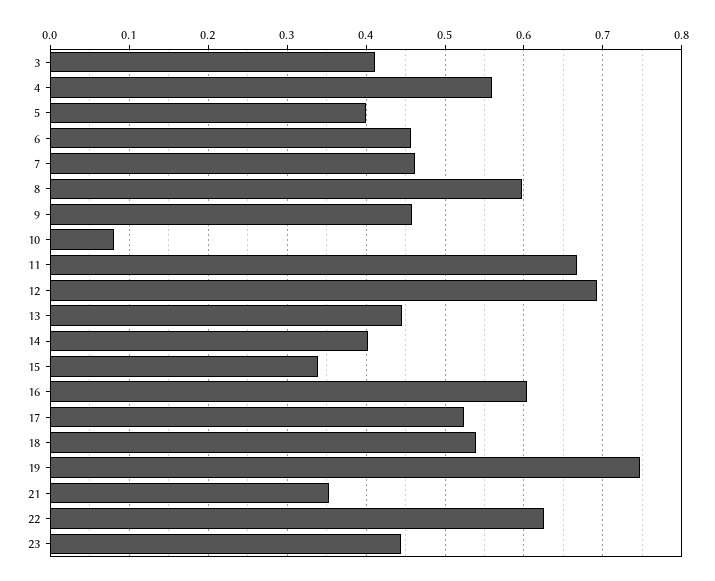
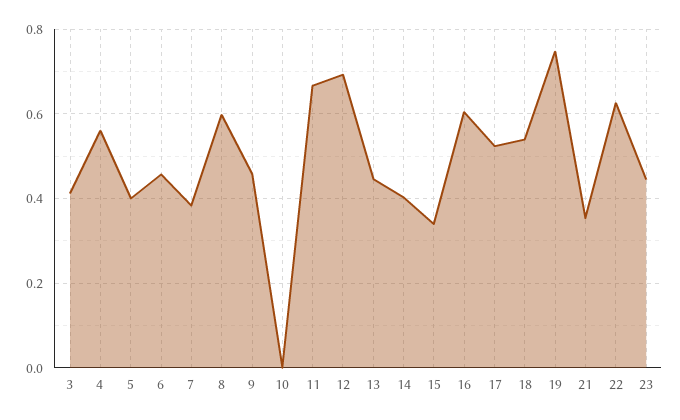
  {
    "3": 0.41,
    "4": 0.56,
    "5": 0.4,
    "6": 0.46,
-   "7": 0.46,
+   "7": 0.38,
    "8": 0.6,
    "9": 0.46,
-   "10": 0.08,
+   "10": 0,
    "11": 0.67,
    "12": 0.69,
    "13": 0.45,
    "14": 0.4,
    "15": 0.34,
    "16": 0.6,
    "17": 0.52,
    "18": 0.54,
    "19": 0.75,
    "21": 0.35,
    "22": 0.63,
    "23": 0.44
  }

